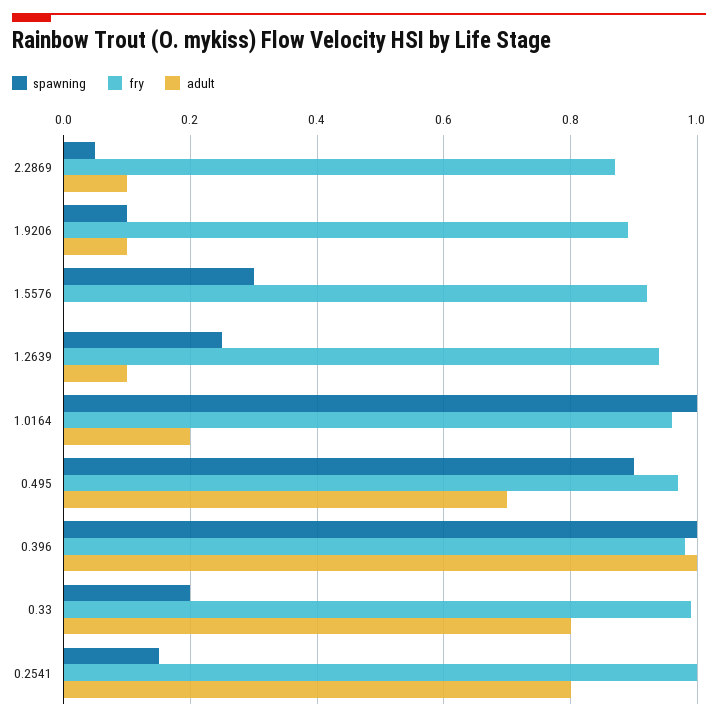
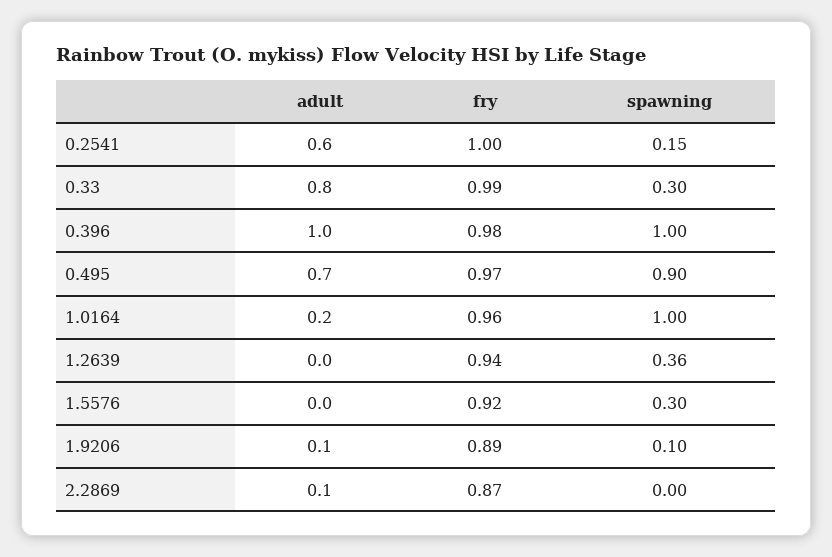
  {
    "spawning": {
-     "2.2869": 0.05,
+     "2.2869": 0,
      "1.9206": 0.1,
      "1.5576": 0.3,
-     "1.2639": 0.25,
+     "1.2639": 0.36,
      "1.0164": 1,
      "0.495": 0.9,
      "0.396": 1,
-     "0.33": 0.2,
+     "0.33": 0.3,
      "0.2541": 0.15
    },
    "fry": {
      "2.2869": 0.87,
      "1.9206": 0.89,
      "1.5576": 0.92,
      "1.2639": 0.94,
      "1.0164": 0.96,
      "0.495": 0.97,
      "0.396": 0.98,
      "0.33": 0.99,
      "0.2541": 1
    },
    "adult": {
      "2.2869": 0.1,
      "1.9206": 0.1,
      "1.5576": 0,
-     "1.2639": 0.1,
+     "1.2639": 0,
      "1.0164": 0.2,
      "0.495": 0.7,
      "0.396": 1,
      "0.33": 0.8,
-     "0.2541": 0.8
+     "0.2541": 0.6
    }
  }

